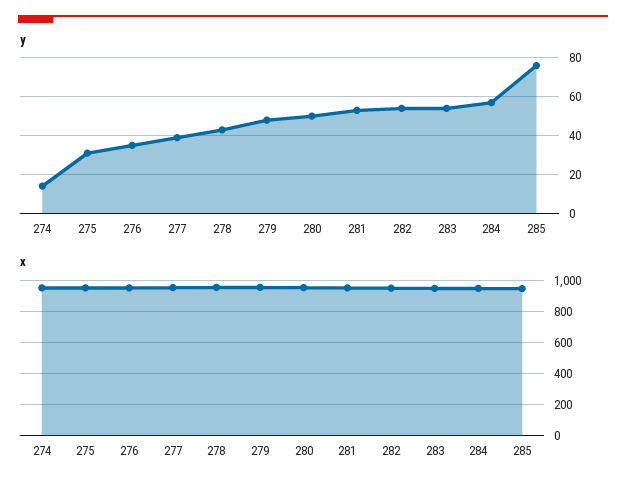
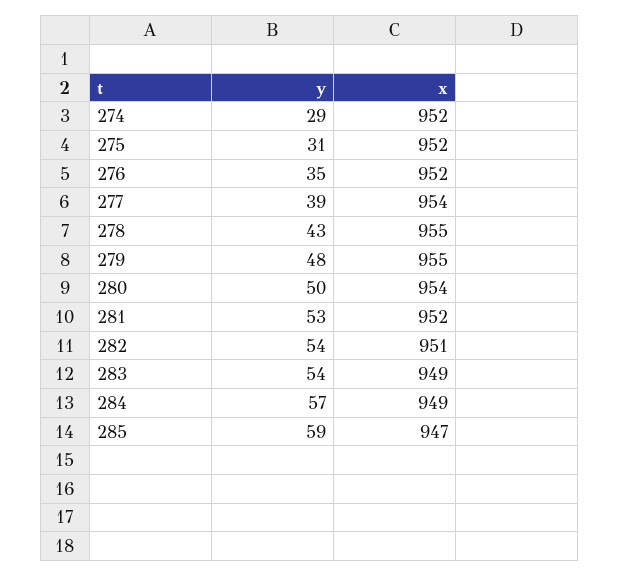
  {
    "y": {
-     "274": 15,
+     "274": 29,
      "275": 31,
      "276": 35,
      "277": 39,
      "278": 43,
      "279": 48,
      "280": 50,
      "281": 53,
      "282": 54,
      "283": 54,
      "284": 57,
-     "285": 75
+     "285": 59
    },
    "x": {
      "274": 952,
      "275": 952,
      "276": 952,
      "277": 954,
      "278": 955,
      "279": 955,
      "280": 954,
      "281": 952,
      "282": 951,
      "283": 949,
      "284": 949,
      "285": 947
    }
  }

